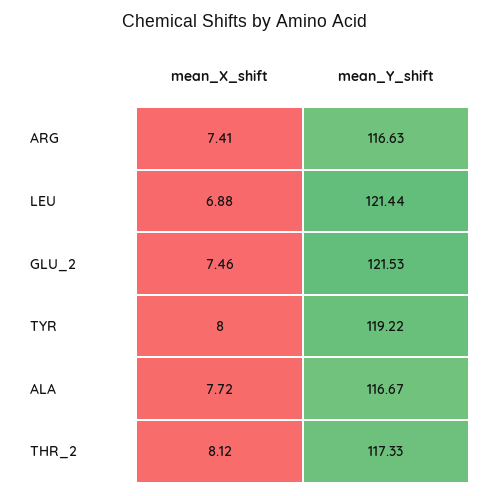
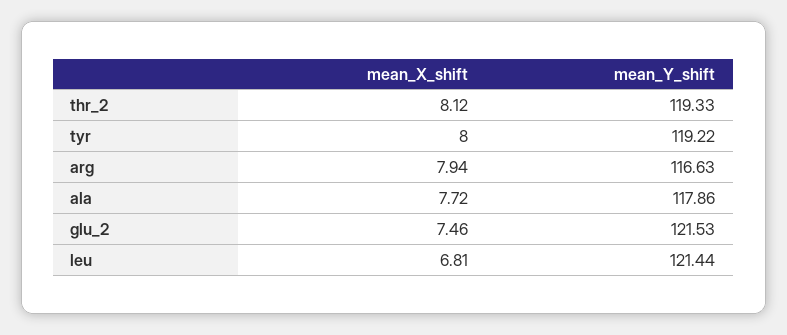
  {
    "mean_X_shift": {
-     "ARG": 7.41,
+     "ARG": 7.94,
-     "LEU": 6.88,
+     "LEU": 6.81,
      "GLU_2": 7.46,
      "TYR": 8,
      "ALA": 7.72,
      "THR_2": 8.12
    },
    "mean_Y_shift": {
      "ARG": 116.63,
      "LEU": 121.44,
      "GLU_2": 121.53,
      "TYR": 119.22,
-     "ALA": 116.67,
+     "ALA": 117.86,
-     "THR_2": 117.33
+     "THR_2": 119.33
    }
  }

